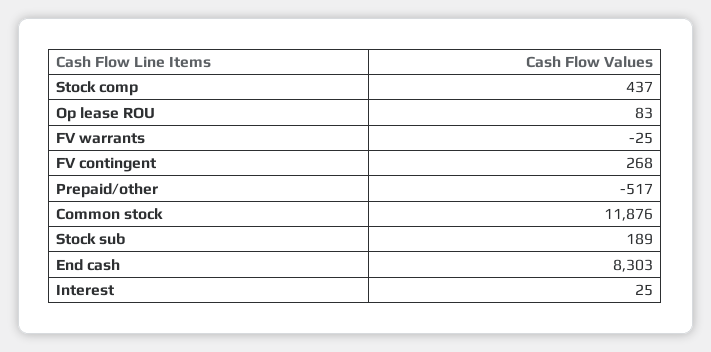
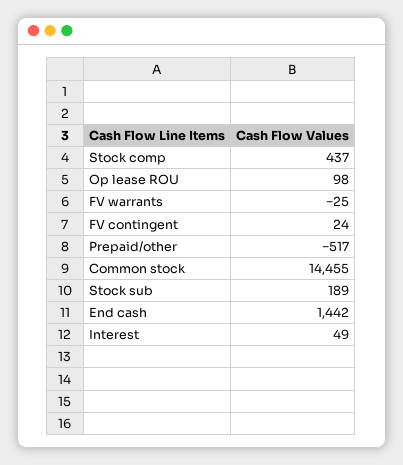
  {
    "Stock comp": 437,
-   "Op lease ROU": 83,
+   "Op lease ROU": 98,
    "FV warrants": -25,
-   "FV contingent": 268,
+   "FV contingent": 24,
    "Prepaid/other": -517,
-   "Common stock": 11876,
+   "Common stock": 14455,
    "Stock sub": 189,
-   "End cash": 8303,
+   "End cash": 1442,
-   "Interest": 25
+   "Interest": 49
  }

